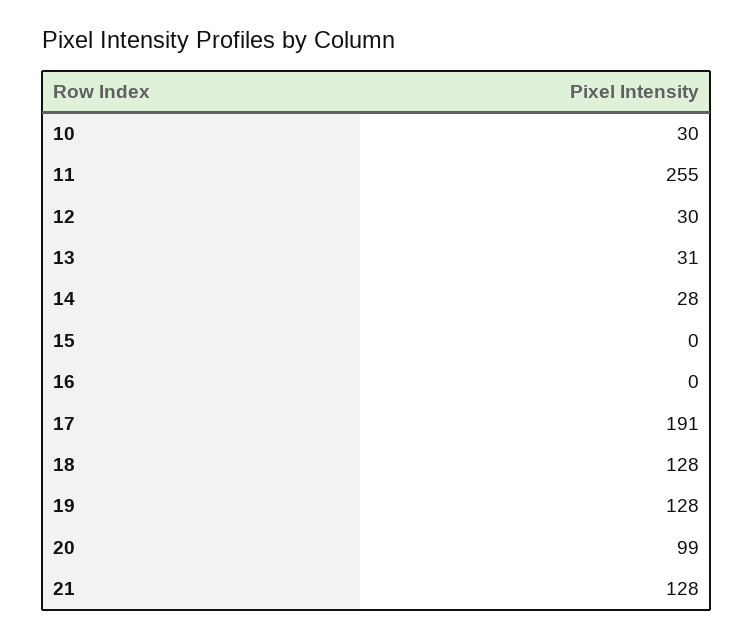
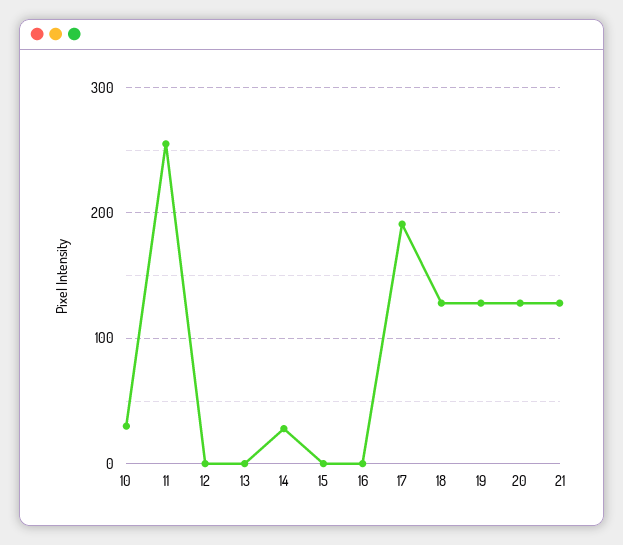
  {
    "10": 30,
    "11": 255,
-   "12": 30,
+   "12": 0,
-   "13": 31,
+   "13": 0,
    "14": 28,
    "15": 0,
    "16": 0,
    "17": 191,
    "18": 128,
    "19": 128,
-   "20": 99,
+   "20": 130,
    "21": 128
  }

